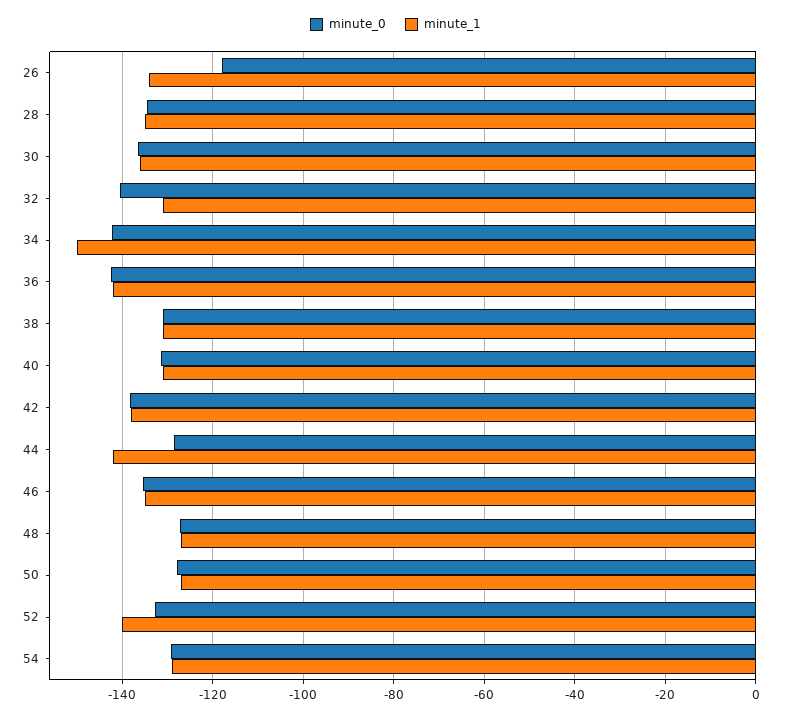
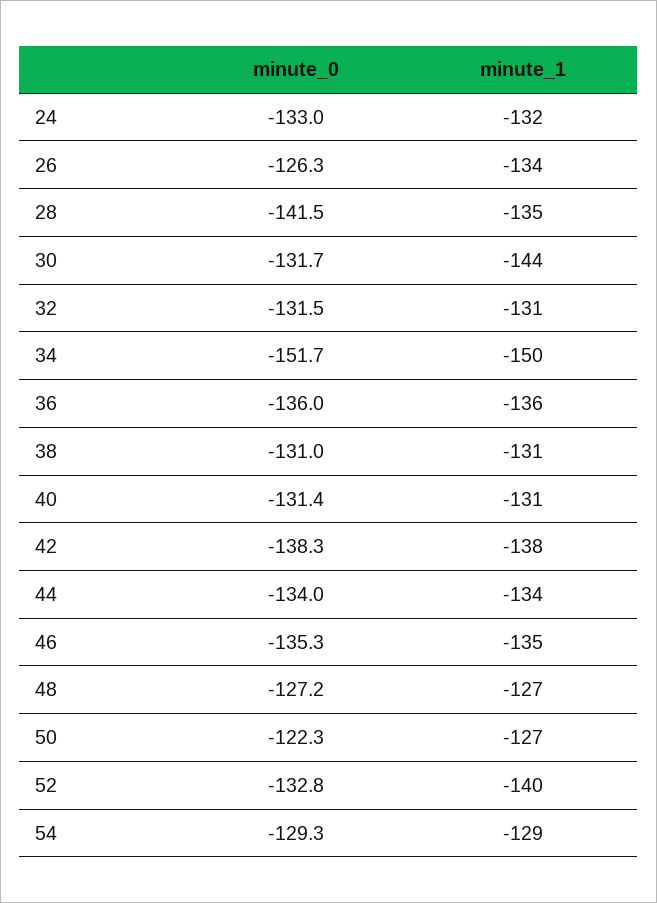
  {
    "minute_0": {
-     "26": -118,
+     "26": -126.3,
-     "28": -134,
+     "28": -141.5,
-     "30": -136,
+     "30": -131.7,
-     "32": -140,
+     "32": -131.5,
-     "34": -142,
+     "34": -151.7,
-     "36": -142,
+     "36": -136,
      "38": -131,
      "40": -131.4,
      "42": -138.3,
-     "44": -128,
+     "44": -134,
      "46": -135.3,
      "48": -127.2,
-     "50": -128,
+     "50": -122.3,
      "52": -132.8,
-     "54": -129.3
+     "54": -129.3,
+     "24": -133
    },
    "minute_1": {
      "26": -134,
      "28": -135,
-     "30": -136,
+     "30": -144,
      "32": -131,
      "34": -150,
-     "36": -142,
+     "36": -136,
      "38": -131,
      "40": -131,
      "42": -138,
-     "44": -142,
+     "44": -134,
      "46": -135,
      "48": -127,
      "50": -127,
      "52": -140,
-     "54": -129
+     "54": -129,
+     "24": -132
    }
  }

